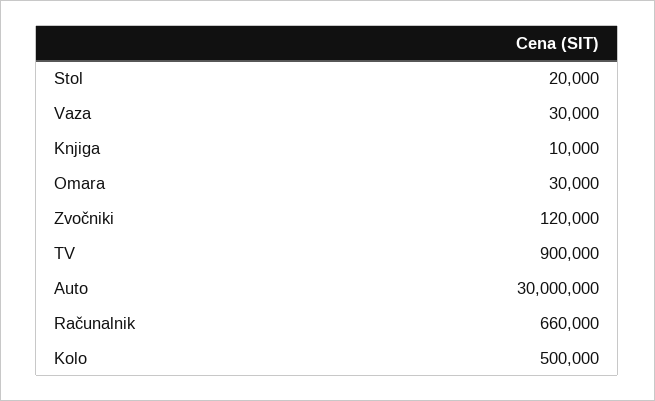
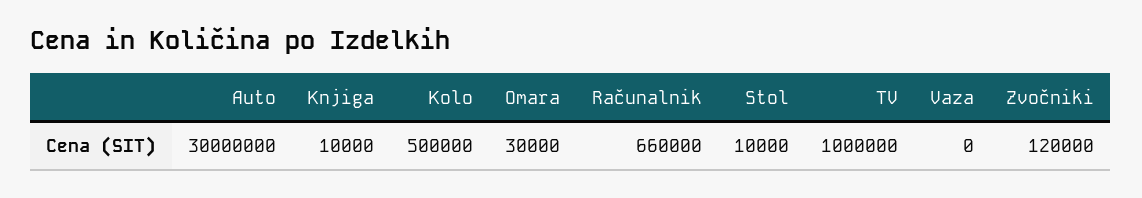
  {
-   "Stol": 20000,
+   "Stol": 10000,
-   "Vaza": 30000,
+   "Vaza": 0,
    "Knjiga": 10000,
    "Omara": 30000,
    "Zvočniki": 120000,
-   "TV": 900000,
+   "TV": 1000000,
    "Auto": 30000000,
    "Računalnik": 660000,
    "Kolo": 500000
  }

